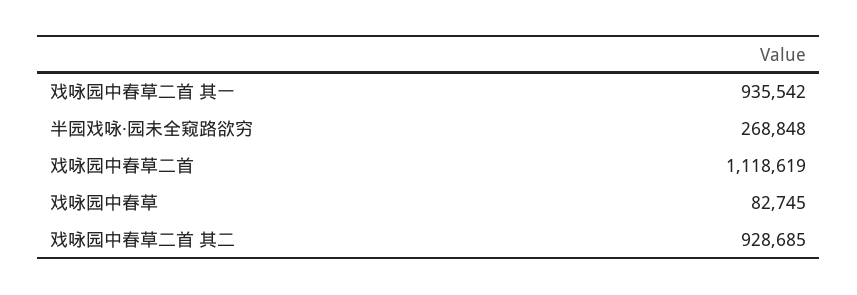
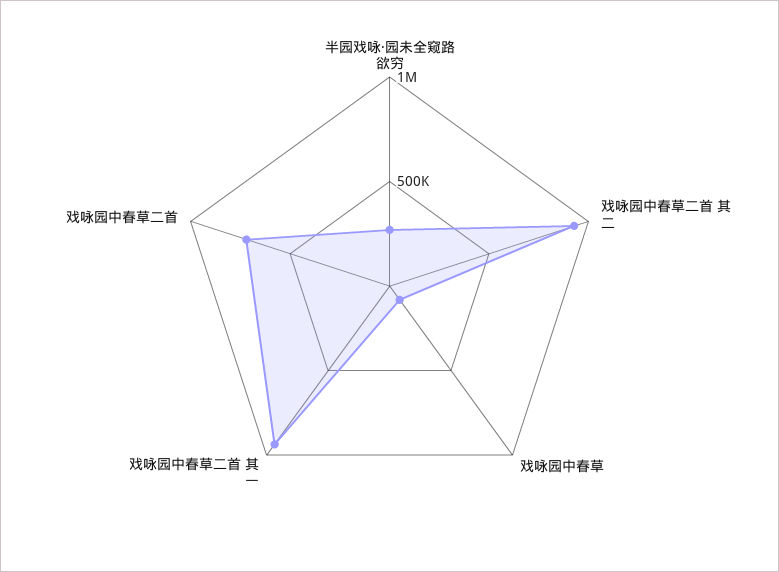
  {
    "戏咏园中春草二首 其一": 935542,
    "半园戏咏·园未全窥路欲穷": 268848,
-   "戏咏园中春草二首": 1118619,
+   "戏咏园中春草二首": 700000,
    "戏咏园中春草": 82745,
    "戏咏园中春草二首 其二": 928685
  }

